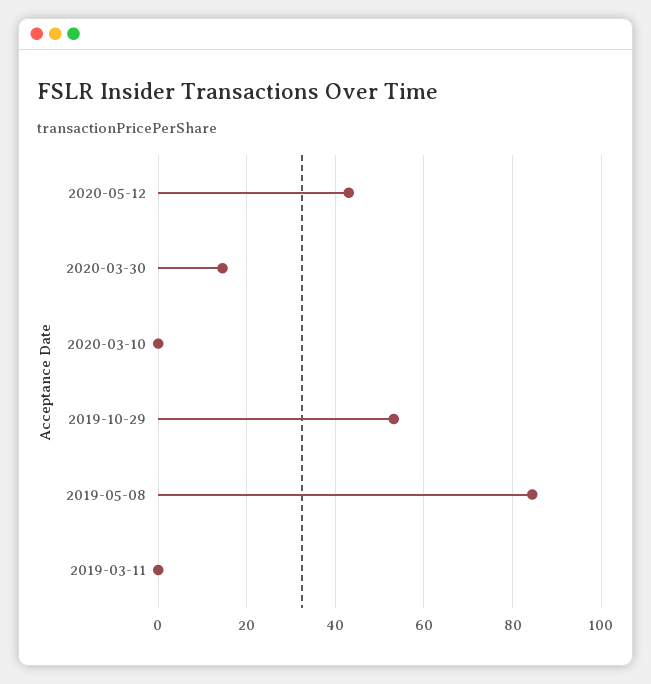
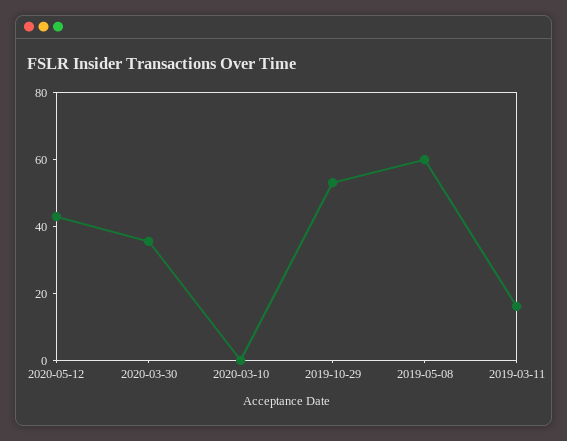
  {
    "2020-05-12": 44,
-   "2020-03-30": 14,
+   "2020-03-30": 35,
    "2020-03-10": 0,
    "2019-10-29": 54,
-   "2019-05-08": 84,
+   "2019-05-08": 60,
-   "2019-03-11": 0
+   "2019-03-11": 15
  }

